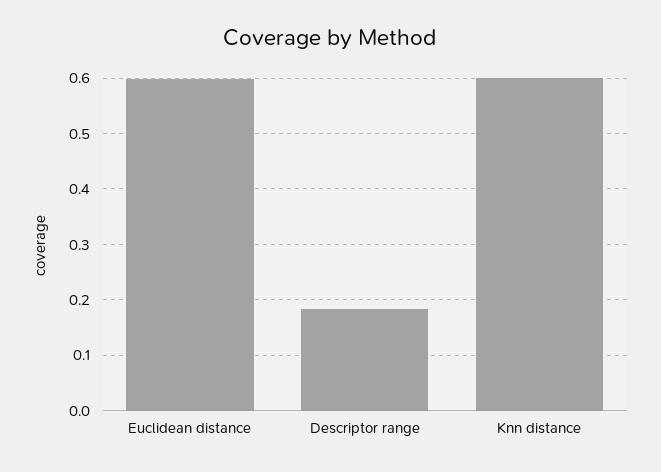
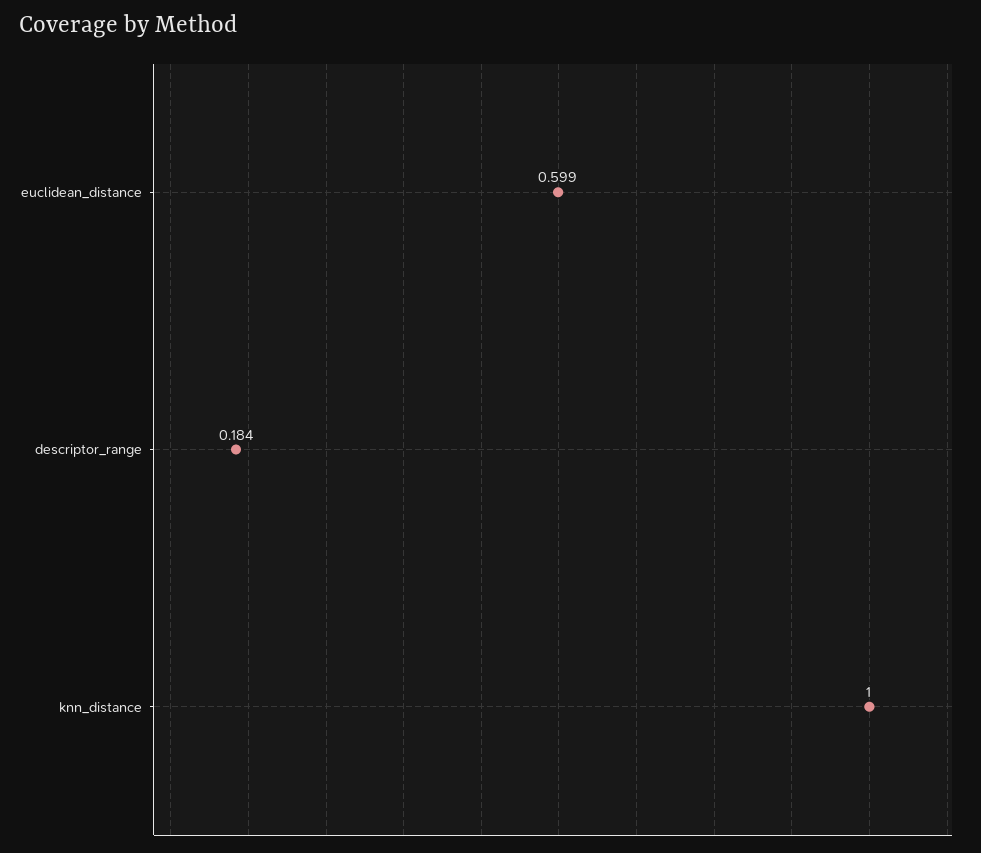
  {
    "Euclidean distance": 0.599,
    "Descriptor range": 0.184,
-   "Knn distance": 0.6
+   "Knn distance": 1
  }

